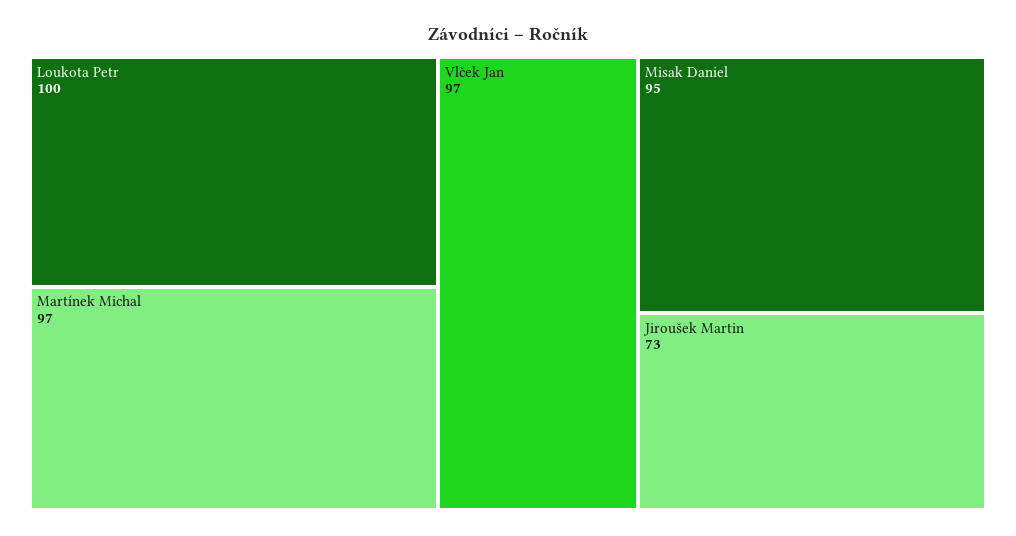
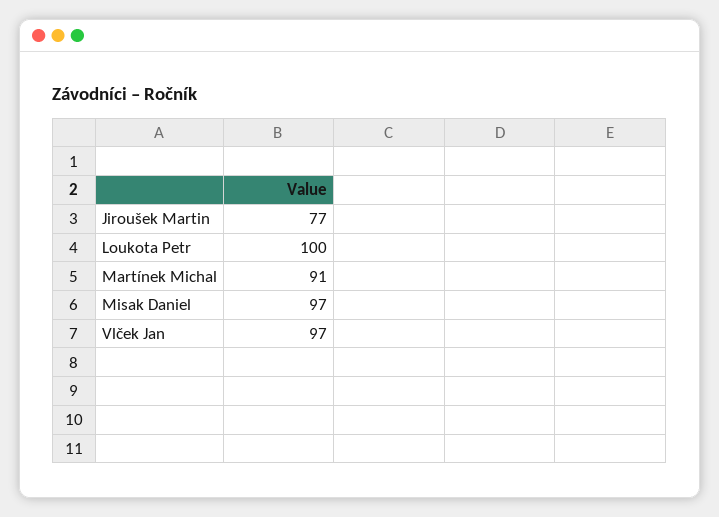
  {
    "Loukota Petr": 100,
-   "Martínek Michal": 97,
+   "Martínek Michal": 91,
    "Vlček Jan": 97,
-   "Misak Daniel": 95,
+   "Misak Daniel": 97,
-   "Jiroušek Martin": 73
+   "Jiroušek Martin": 77
  }

